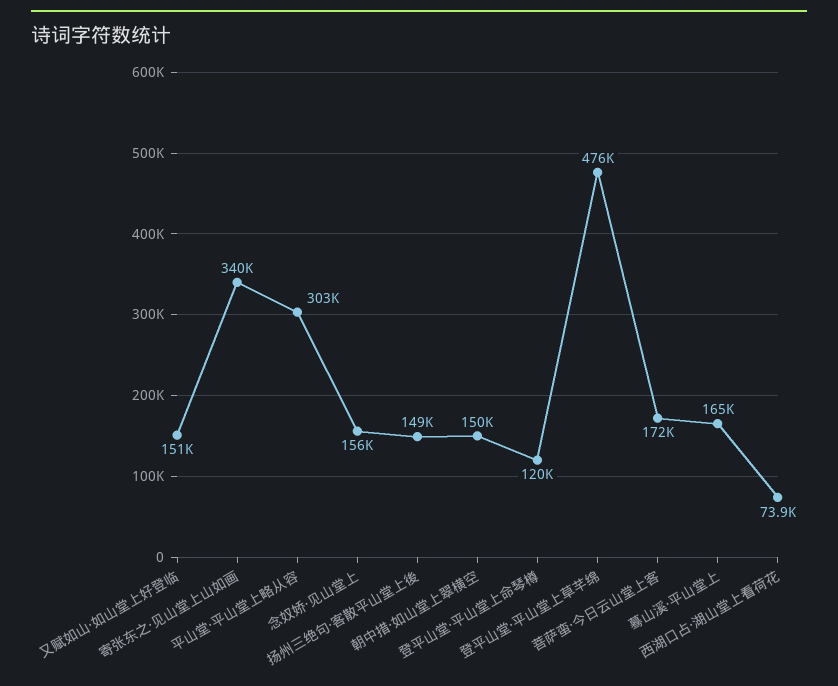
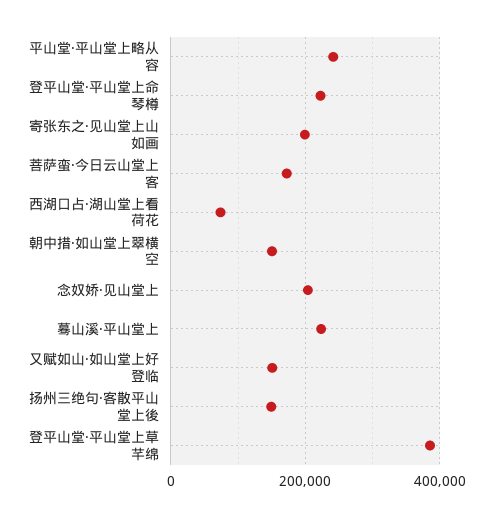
  {
    "又赋如山·如山堂上好登临": 151000,
-   "寄张东之·见山堂上山如画": 340000,
+   "寄张东之·见山堂上山如画": 200000,
-   "平山堂·平山堂上略从容": 303000,
+   "平山堂·平山堂上略从容": 240000,
-   "念奴娇·见山堂上": 156000,
+   "念奴娇·见山堂上": 200000,
    "扬州三绝句·客散平山堂上後": 149000,
    "朝中措·如山堂上翠横空": 150000,
-   "登平山堂·平山堂上命琴樽": 120000,
+   "登平山堂·平山堂上命琴樽": 220000,
-   "登平山堂·平山堂上草芊绵": 476000,
+   "登平山堂·平山堂上草芊绵": 380000,
    "菩萨蛮·今日云山堂上客": 172000,
-   "蓦山溪·平山堂上": 165000,
+   "蓦山溪·平山堂上": 220000,
    "西湖口占·湖山堂上看荷花": 73900
  }

